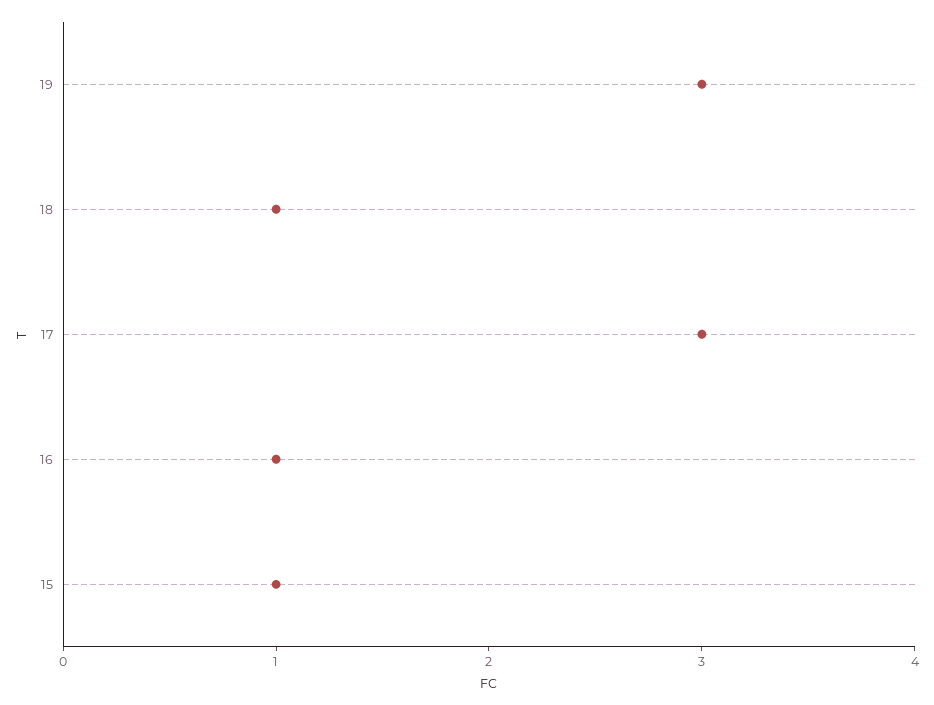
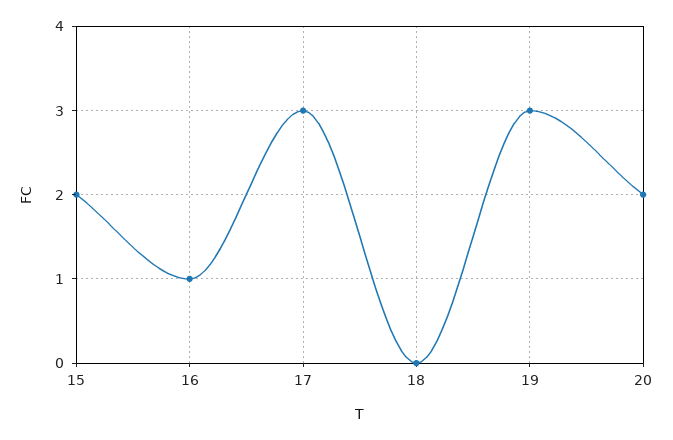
  {
    "19": 3,
-   "18": 1,
+   "18": 0,
    "17": 3,
    "16": 1,
-   "15": 1
+   "15": 2,
+   "20": 2
  }

